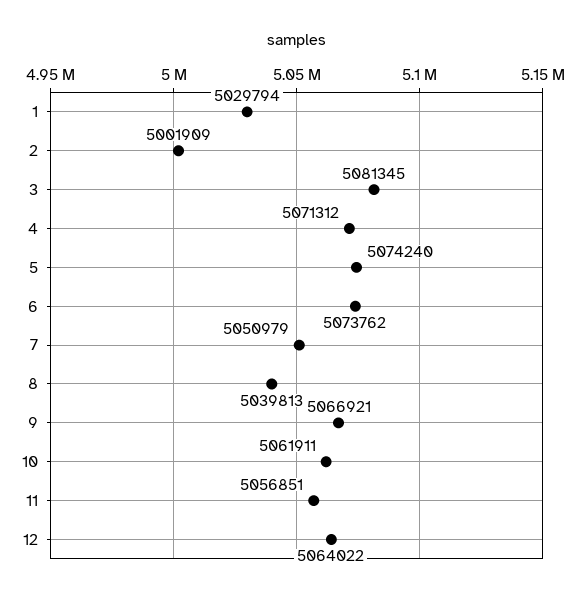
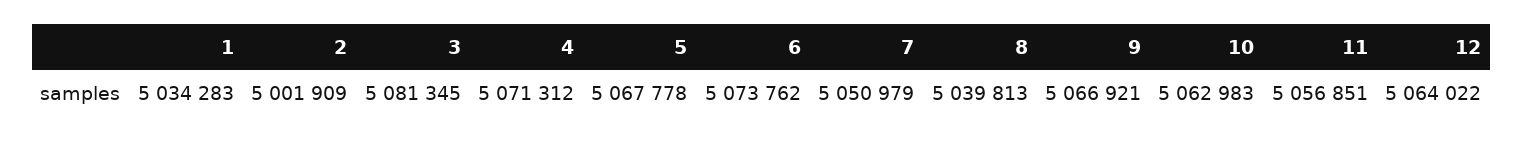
  {
-   "1": 5029794,
+   "1": 5034283,
    "2": 5001909,
    "3": 5081345,
    "4": 5071312,
-   "5": 5074240,
+   "5": 5067778,
    "6": 5073762,
    "7": 5050979,
    "8": 5039813,
    "9": 5066921,
-   "10": 5061911,
+   "10": 5062983,
    "11": 5056851,
    "12": 5064022
  }

